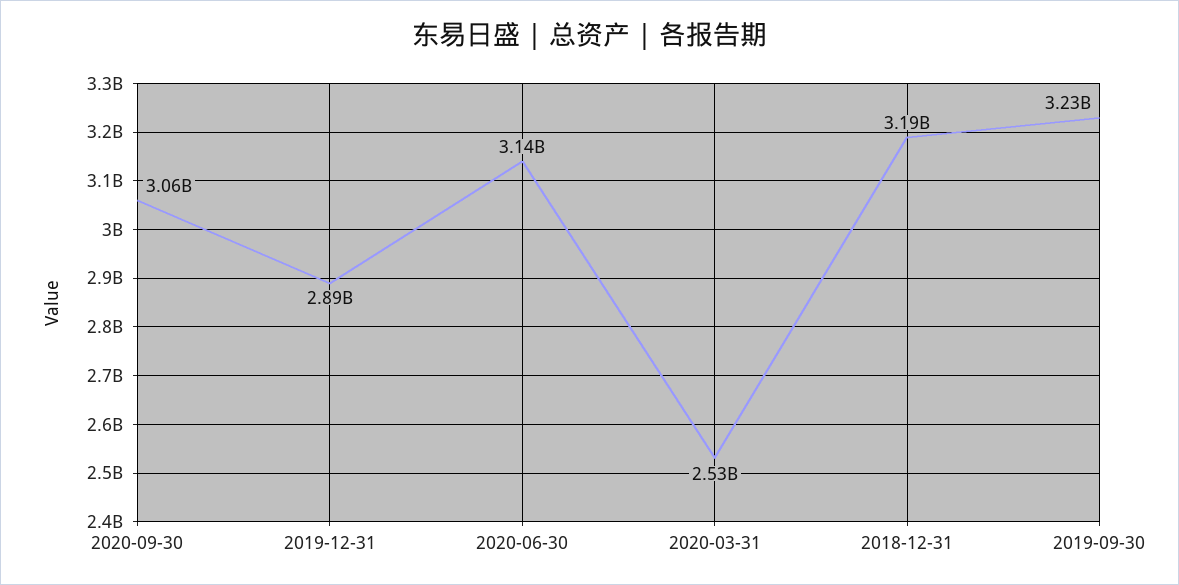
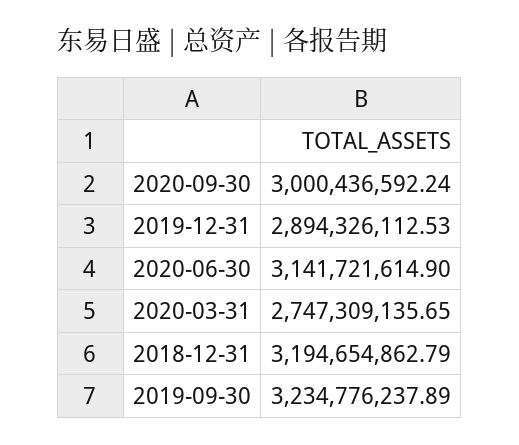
  {
-   "2020-09-30": 3060000000,
+   "2020-09-30": 3000436592.24,
    "2019-12-31": 2894326112.53,
    "2020-06-30": 3141721614.9,
-   "2020-03-31": 2530000000,
+   "2020-03-31": 2747309135.65,
    "2018-12-31": 3194654862.79,
    "2019-09-30": 3234776237.89
  }

